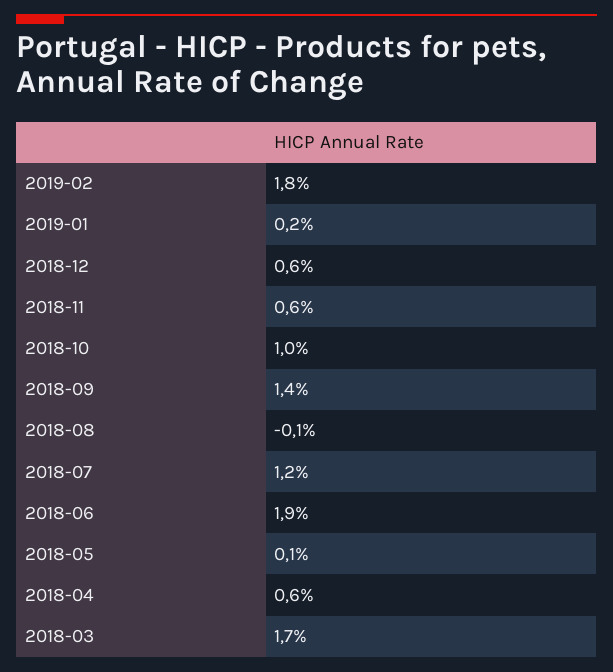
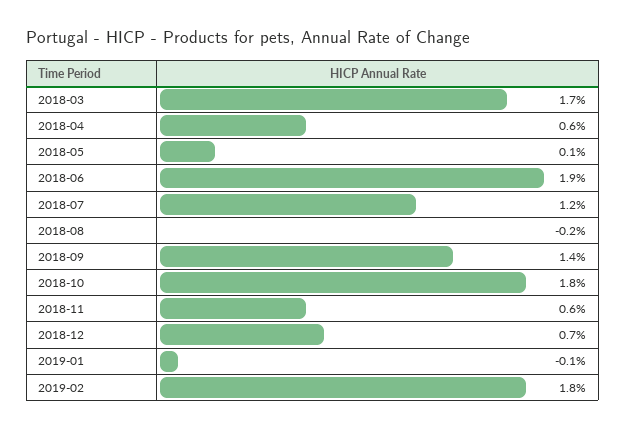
  {
    "2019-02": 1.8,
-   "2019-01": 0.2,
+   "2019-01": -0.1,
-   "2018-12": 0.6,
+   "2018-12": 0.7,
    "2018-11": 0.6,
-   "2018-10": 1,
+   "2018-10": 1.8,
    "2018-09": 1.4,
-   "2018-08": -0.1,
+   "2018-08": -0.2,
    "2018-07": 1.2,
    "2018-06": 1.9,
    "2018-05": 0.1,
    "2018-04": 0.6,
    "2018-03": 1.7
  }

